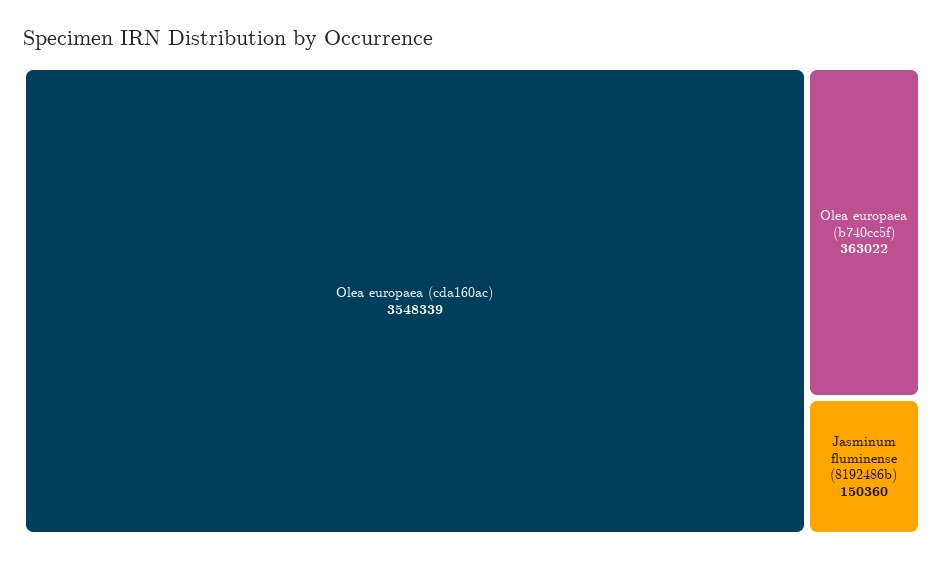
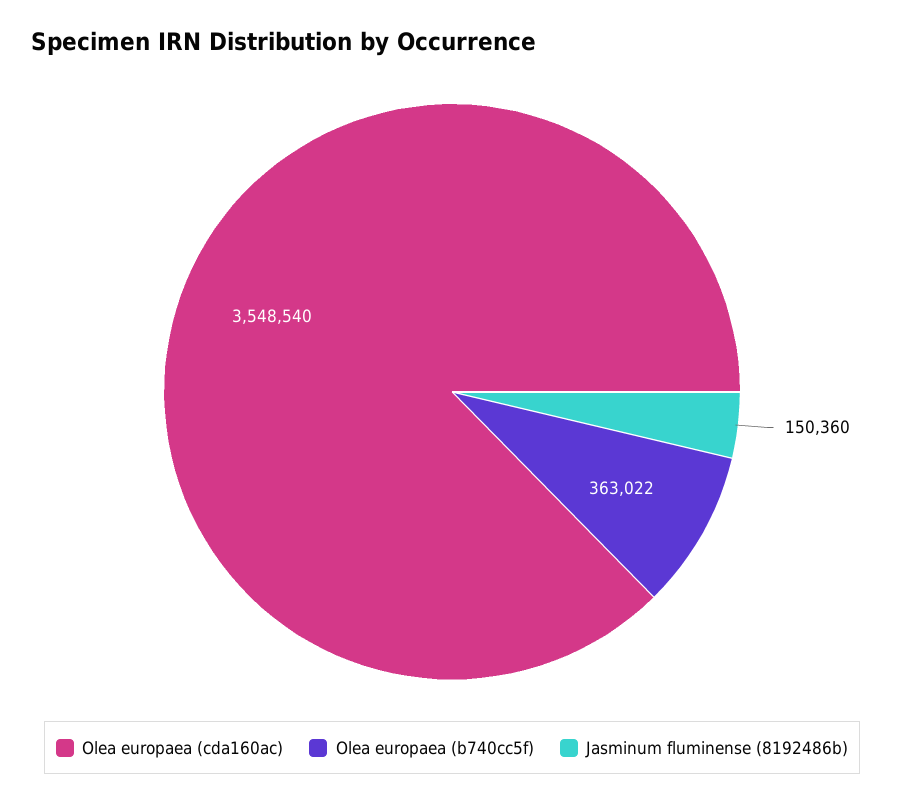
  {
-   "Olea europaea (cda160ac)": 3548339,
+   "Olea europaea (cda160ac)": 3548540,
    "Olea europaea (b740cc5f)": 363022,
    "Jasminum fluminense (8192486b)": 150360
  }

